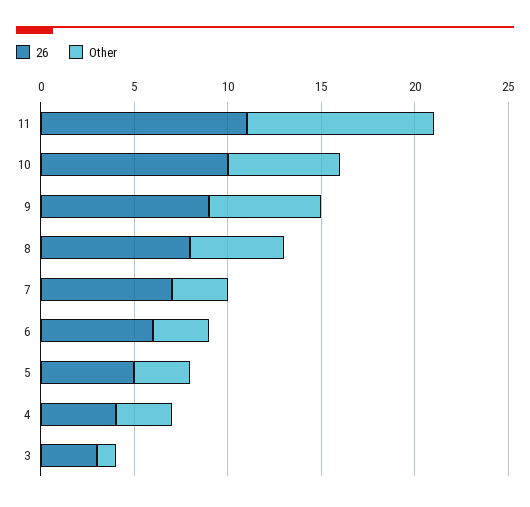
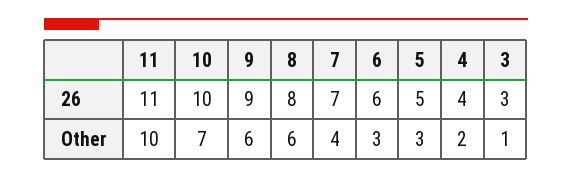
  {
    "26": {
      "11": 11,
      "10": 10,
      "9": 9,
      "8": 8,
      "7": 7,
      "6": 6,
      "5": 5,
      "4": 4,
      "3": 3
    },
    "Other": {
      "11": 10,
-     "10": 6,
+     "10": 7,
      "9": 6,
-     "8": 5,
+     "8": 6,
-     "7": 3,
+     "7": 4,
      "6": 3,
      "5": 3,
-     "4": 3,
+     "4": 2,
      "3": 1
    }
  }

